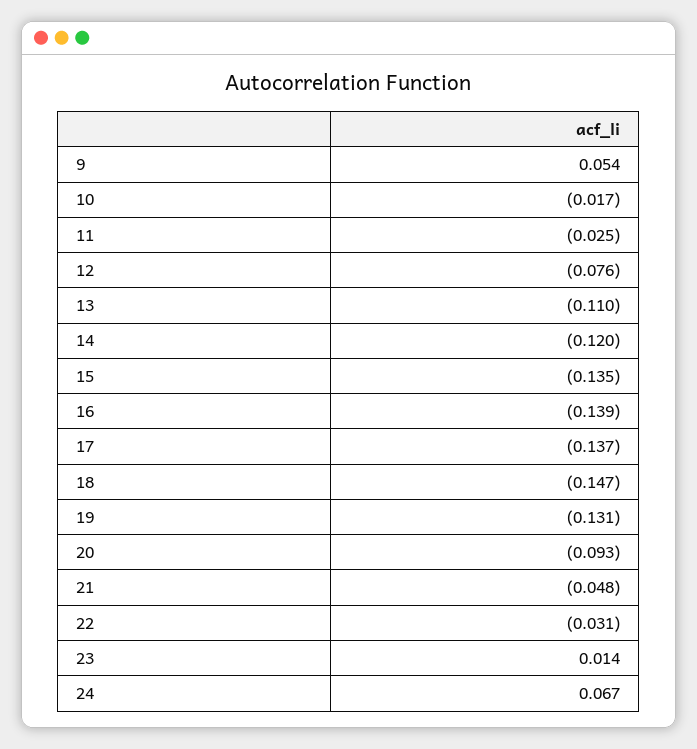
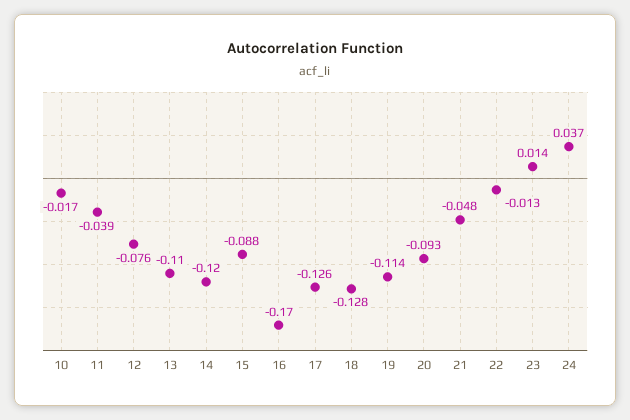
  {
-   "9": 0.054,
    "10": -0.017,
-   "11": -0.025,
+   "11": -0.039,
    "12": -0.076,
    "13": -0.11,
    "14": -0.12,
-   "15": -0.135,
+   "15": -0.088,
-   "16": -0.139,
+   "16": -0.17,
-   "17": -0.137,
+   "17": -0.126,
-   "18": -0.147,
+   "18": -0.128,
-   "19": -0.131,
+   "19": -0.114,
    "20": -0.093,
    "21": -0.048,
-   "22": -0.031,
+   "22": -0.013,
    "23": 0.014,
-   "24": 0.067
+   "24": 0.037
  }

